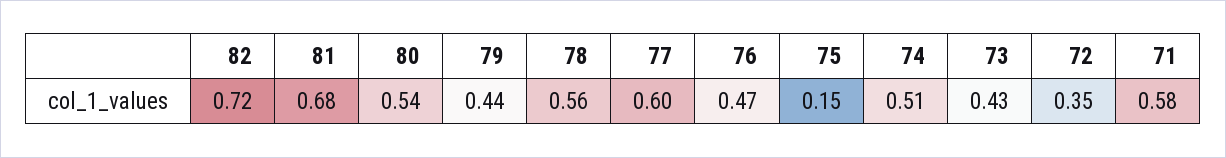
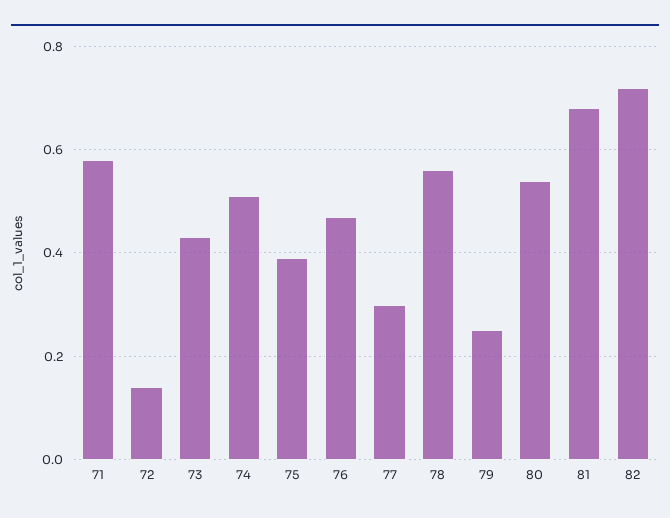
  {
    "82": 0.72,
    "81": 0.68,
    "80": 0.54,
-   "79": 0.44,
+   "79": 0.25,
    "78": 0.56,
-   "77": 0.6,
+   "77": 0.3,
    "76": 0.47,
-   "75": 0.15,
+   "75": 0.4,
    "74": 0.51,
    "73": 0.43,
-   "72": 0.35,
+   "72": 0.15,
    "71": 0.58
  }

